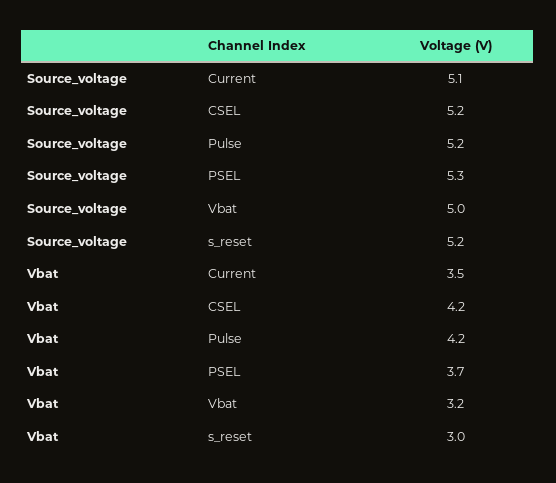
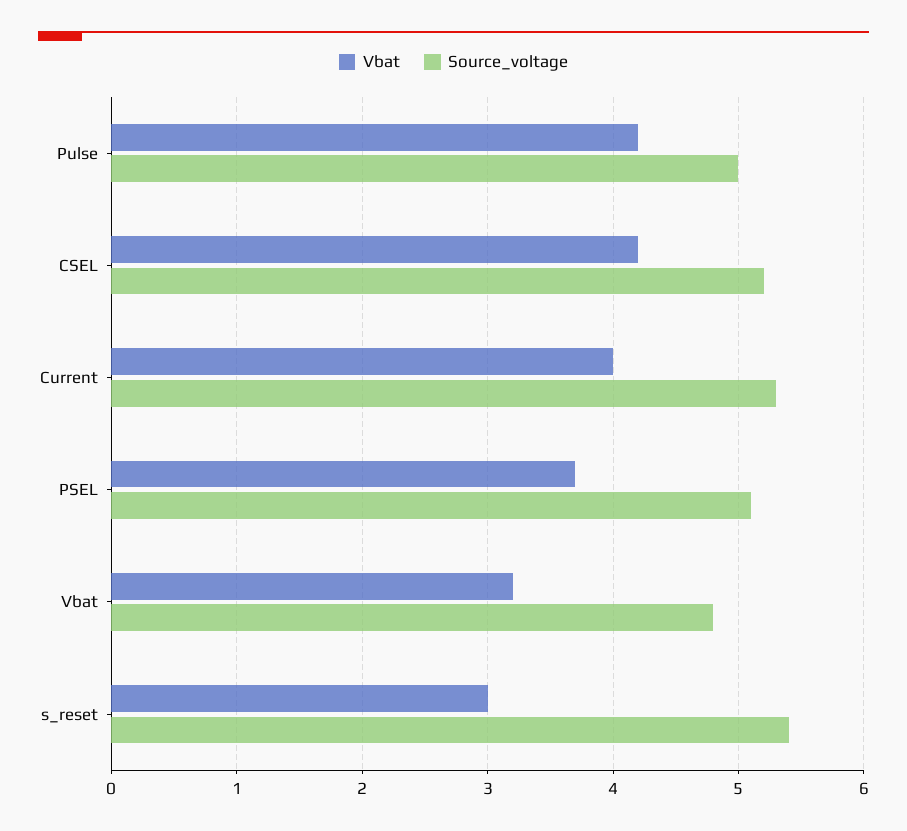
  {
    "Source_voltage": {
-     "Current": 5.1,
+     "Current": 5.3,
      "CSEL": 5.2,
-     "Pulse": 5.2,
+     "Pulse": 5,
-     "PSEL": 5.3,
+     "PSEL": 5.1,
-     "Vbat": 5,
+     "Vbat": 4.8,
-     "s_reset": 5.2
+     "s_reset": 5.4
    },
    "Vbat": {
-     "Current": 3.5,
+     "Current": 4,
      "CSEL": 4.2,
      "Pulse": 4.2,
      "PSEL": 3.7,
      "Vbat": 3.2,
      "s_reset": 3
    }
  }

